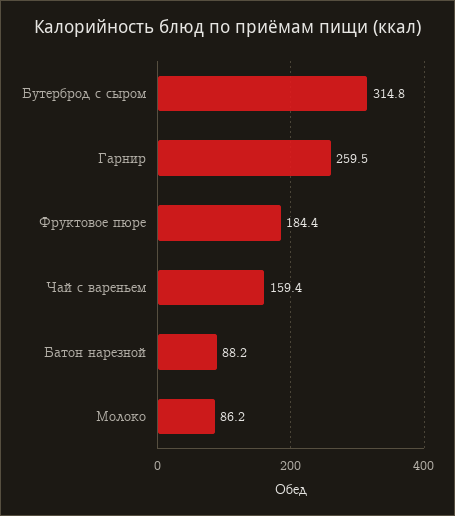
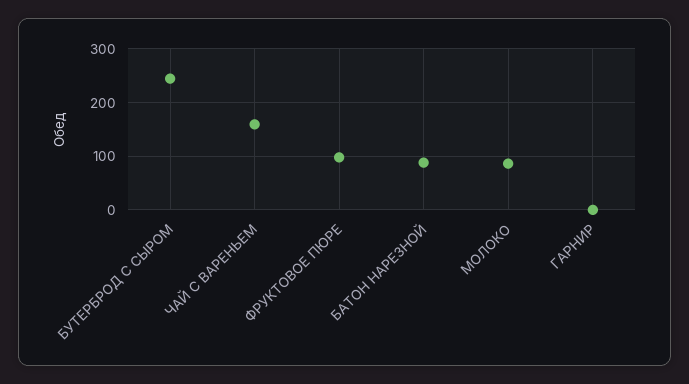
  {
-   "Бутерброд с сыром": 314.8,
+   "Бутерброд с сыром": 240,
-   "Гарнир": 259.5,
+   "Гарнир": 0,
-   "Фруктовое пюре": 184.4,
+   "Фруктовое пюре": 100,
    "Чай с вареньем": 159.4,
    "Батон нарезной": 88.2,
    "Молоко": 86.2
  }

